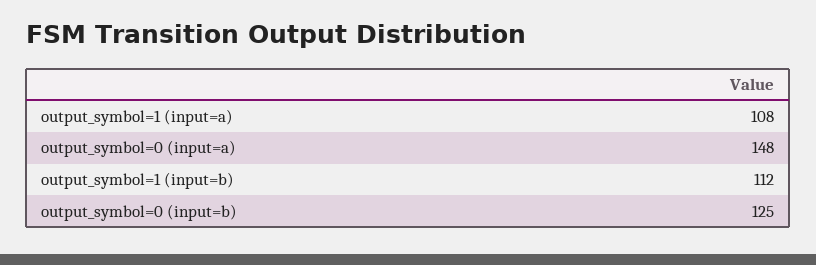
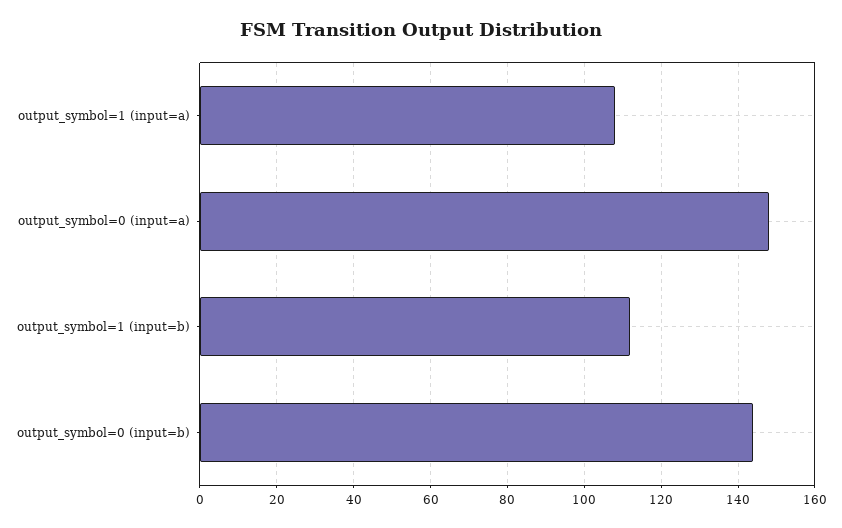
  {
    "output_symbol=1 (input=a)": 108,
    "output_symbol=0 (input=a)": 148,
    "output_symbol=1 (input=b)": 112,
-   "output_symbol=0 (input=b)": 125
+   "output_symbol=0 (input=b)": 145
  }

